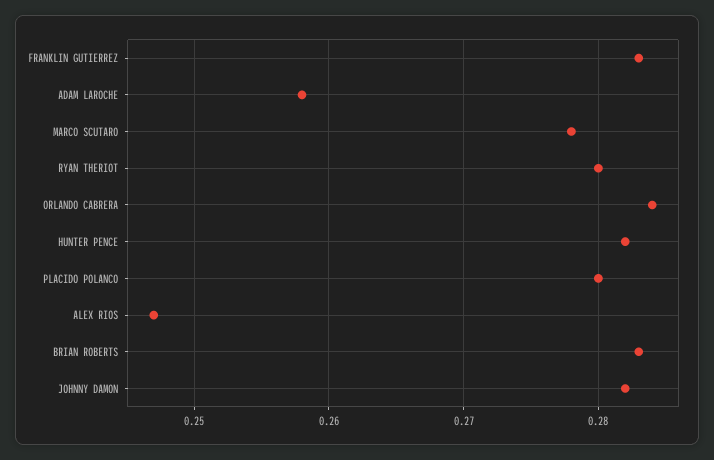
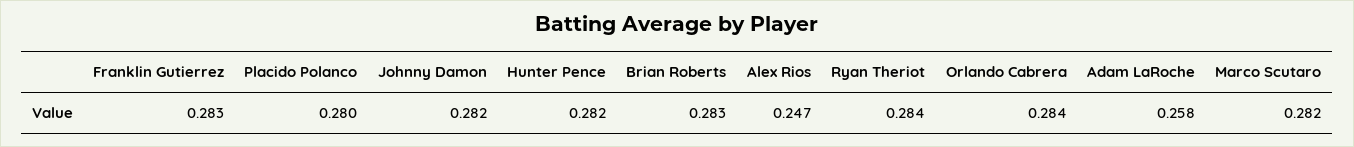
  {
    "FRANKLIN GUTIERREZ": 0.283,
    "ADAM LAROCHE": 0.258,
-   "MARCO SCUTARO": 0.278,
+   "MARCO SCUTARO": 0.282,
-   "RYAN THERIOT": 0.28,
+   "RYAN THERIOT": 0.284,
    "ORLANDO CABRERA": 0.284,
    "HUNTER PENCE": 0.282,
    "PLACIDO POLANCO": 0.28,
    "ALEX RIOS": 0.247,
    "BRIAN ROBERTS": 0.283,
    "JOHNNY DAMON": 0.282
  }

